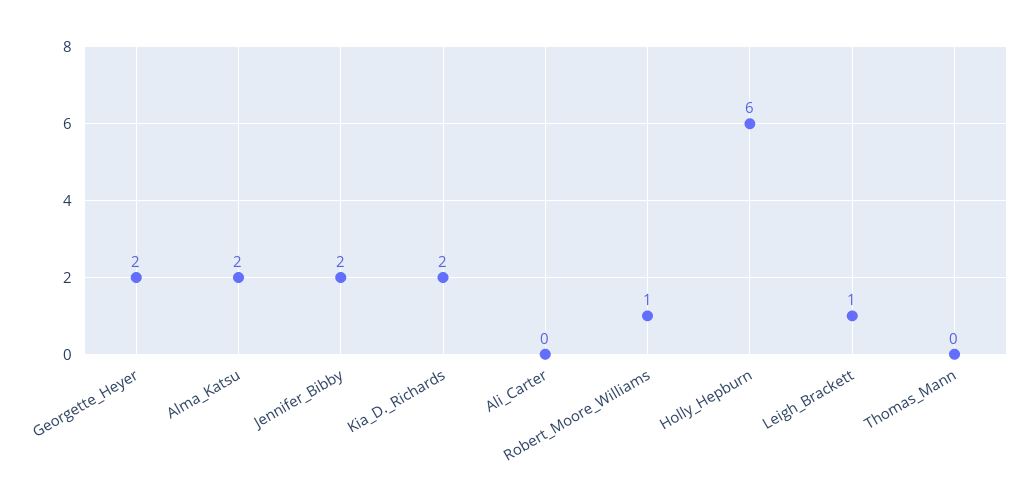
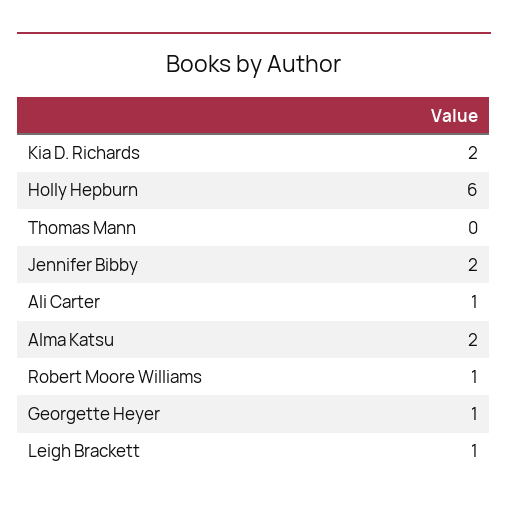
  {
-   "Georgette_Heyer": 2,
+   "Georgette_Heyer": 1,
    "Alma_Katsu": 2,
    "Jennifer_Bibby": 2,
    "Kia_D._Richards": 2,
-   "Ali_Carter": 0,
+   "Ali_Carter": 1,
    "Robert_Moore_Williams": 1,
    "Holly_Hepburn": 6,
    "Leigh_Brackett": 1,
    "Thomas_Mann": 0
  }

